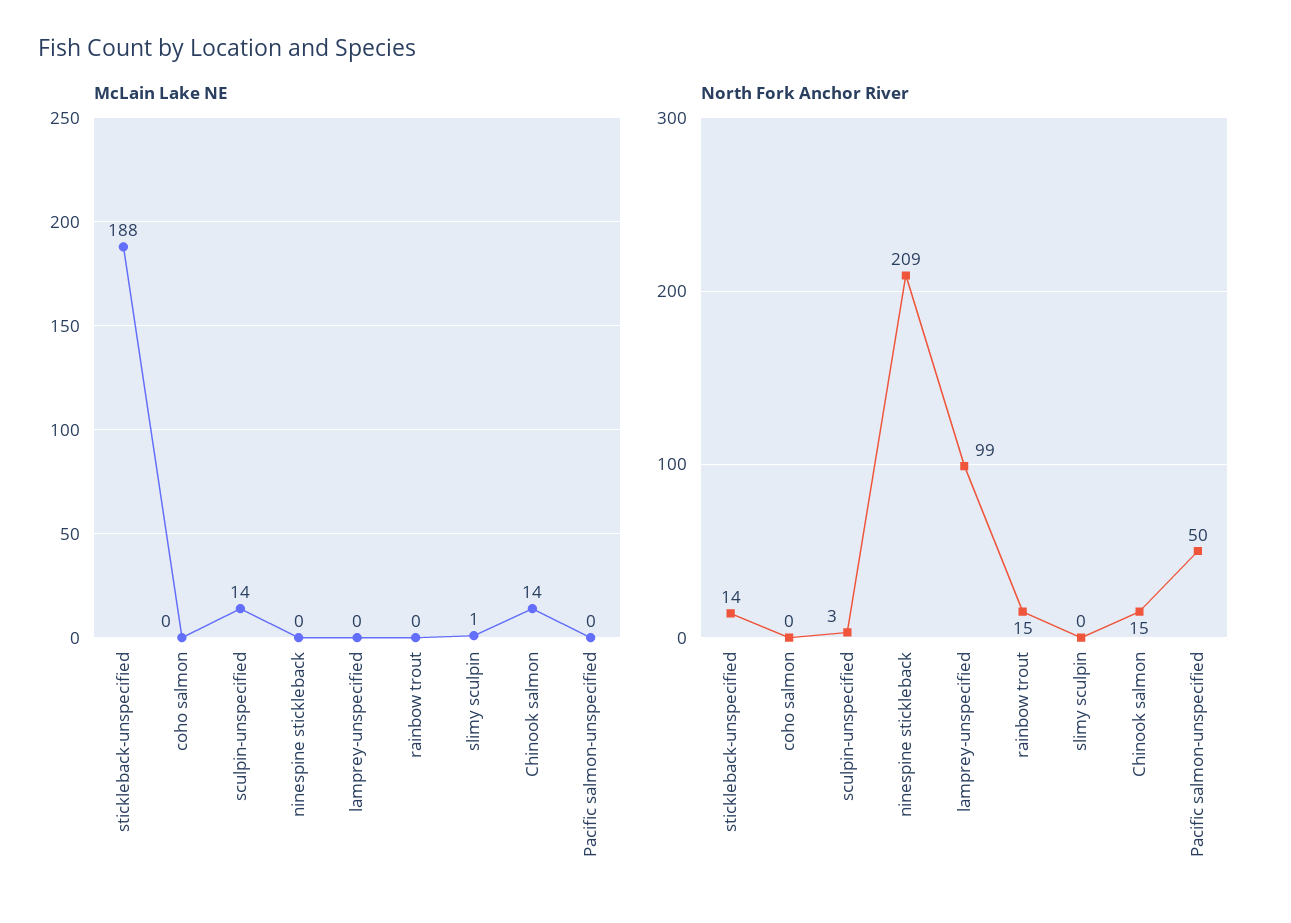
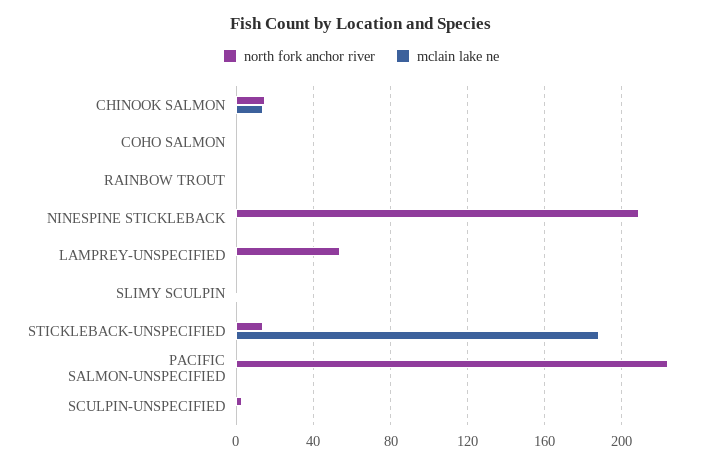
  {
    "McLain Lake NE": {
      "stickleback-unspecified": 188,
      "coho salmon": 0,
-     "sculpin-unspecified": 14,
+     "sculpin-unspecified": 0,
      "ninespine stickleback": 0,
      "lamprey-unspecified": 0,
      "rainbow trout": 0,
      "slimy sculpin": 1,
      "Chinook salmon": 14,
      "Pacific salmon-unspecified": 0
    },
    "North Fork Anchor River": {
      "stickleback-unspecified": 14,
      "coho salmon": 0,
      "sculpin-unspecified": 3,
      "ninespine stickleback": 209,
-     "lamprey-unspecified": 99,
+     "lamprey-unspecified": 55,
-     "rainbow trout": 15,
+     "rainbow trout": 0,
      "slimy sculpin": 0,
      "Chinook salmon": 15,
-     "Pacific salmon-unspecified": 50
+     "Pacific salmon-unspecified": 225
    }
  }

